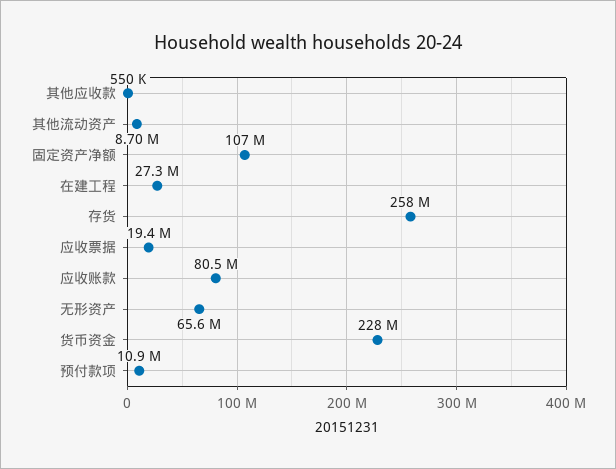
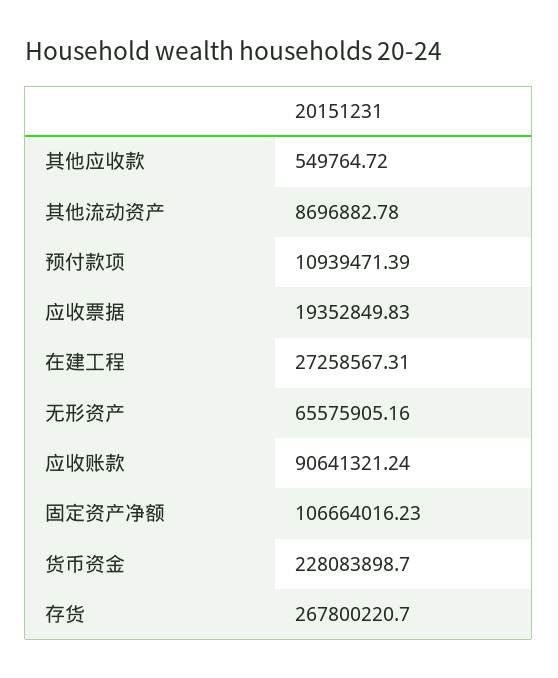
  {
    "其他应收款": 549764.72,
    "其他流动资产": 8696882.78,
    "固定资产净额": 106664016.23,
    "在建工程": 27258567.31,
-   "存货": 258000000,
+   "存货": 267800220.7,
    "应收票据": 19352849.83,
-   "应收账款": 80500000,
+   "应收账款": 90641321.24,
    "无形资产": 65575905.16,
    "货币资金": 228083898.7,
    "预付款项": 10939471.39
  }

